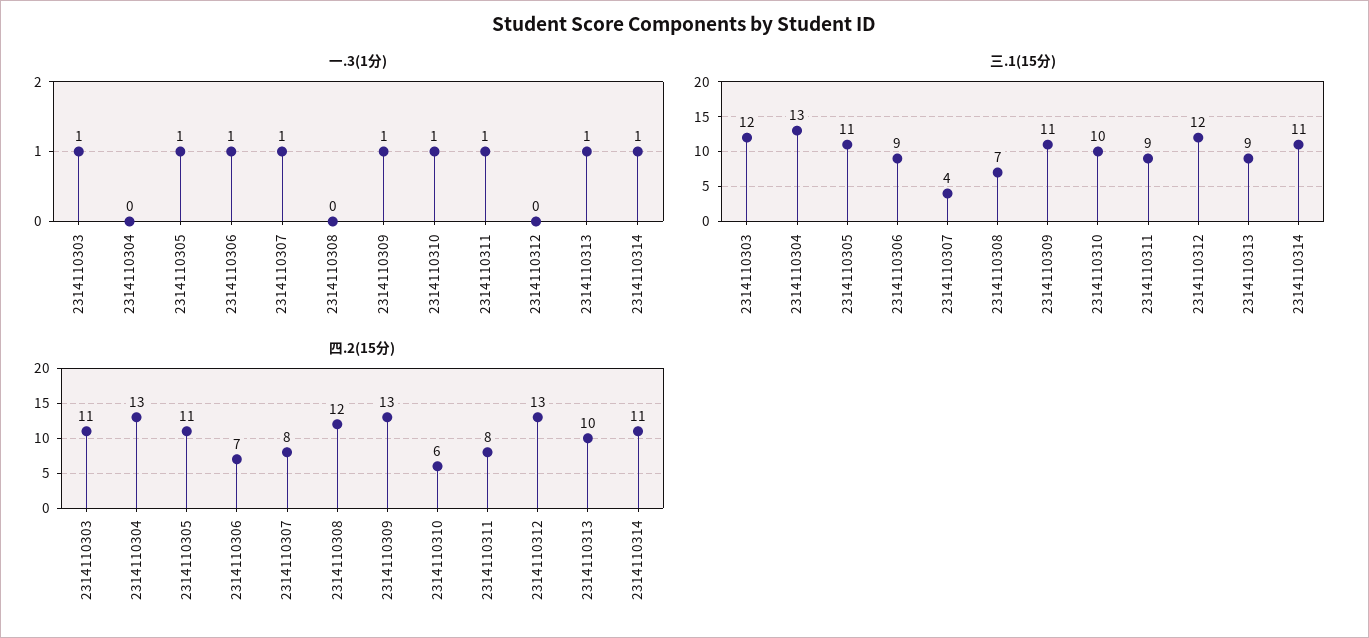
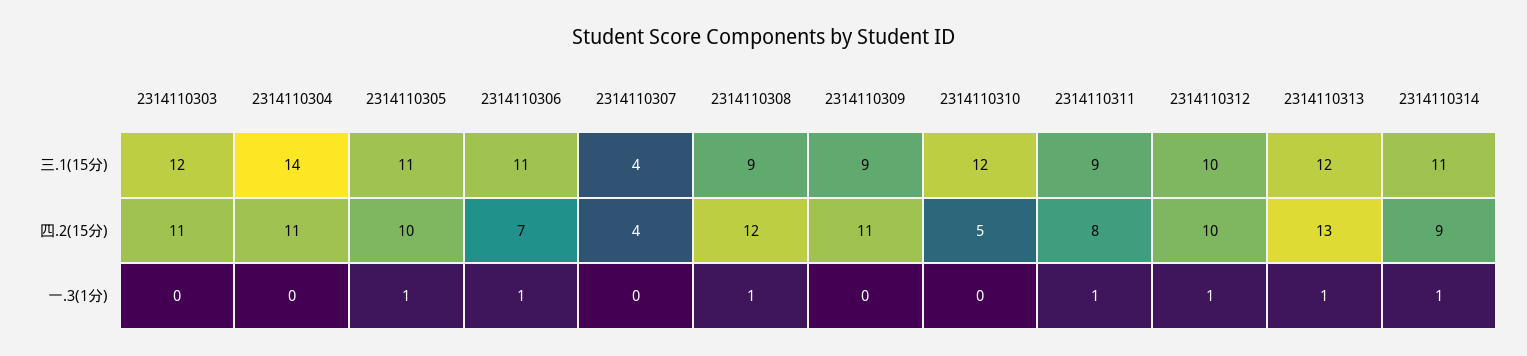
  {
    "一.3(1分)": {
-     "2314110303": 1,
+     "2314110303": 0,
      "2314110304": 0,
      "2314110305": 1,
      "2314110306": 1,
-     "2314110307": 1,
+     "2314110307": 0,
-     "2314110308": 0,
+     "2314110308": 1,
-     "2314110309": 1,
+     "2314110309": 0,
-     "2314110310": 1,
+     "2314110310": 0,
      "2314110311": 1,
-     "2314110312": 0,
+     "2314110312": 1,
      "2314110313": 1,
      "2314110314": 1
    },
    "三.1(15分)": {
      "2314110303": 12,
-     "2314110304": 13,
+     "2314110304": 14,
      "2314110305": 11,
-     "2314110306": 9,
+     "2314110306": 11,
      "2314110307": 4,
-     "2314110308": 7,
+     "2314110308": 9,
-     "2314110309": 11,
+     "2314110309": 9,
-     "2314110310": 10,
+     "2314110310": 12,
      "2314110311": 9,
-     "2314110312": 12,
+     "2314110312": 10,
-     "2314110313": 9,
+     "2314110313": 12,
      "2314110314": 11
    },
    "四.2(15分)": {
      "2314110303": 11,
-     "2314110304": 13,
+     "2314110304": 11,
-     "2314110305": 11,
+     "2314110305": 10,
      "2314110306": 7,
-     "2314110307": 8,
+     "2314110307": 4,
      "2314110308": 12,
-     "2314110309": 13,
+     "2314110309": 11,
-     "2314110310": 6,
+     "2314110310": 5,
      "2314110311": 8,
-     "2314110312": 13,
+     "2314110312": 10,
-     "2314110313": 10,
+     "2314110313": 13,
-     "2314110314": 11
+     "2314110314": 9
    }
  }

